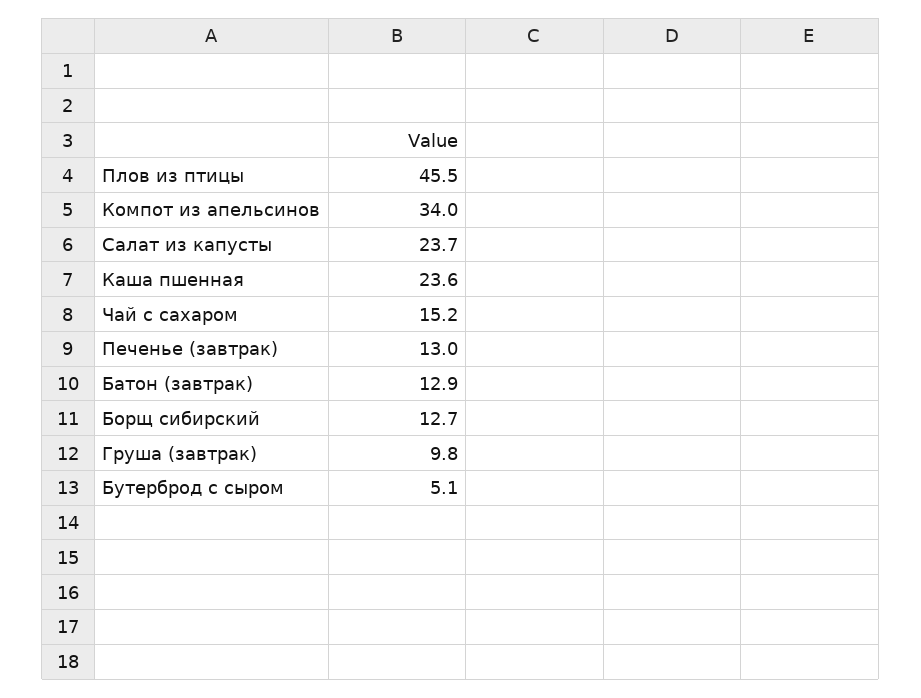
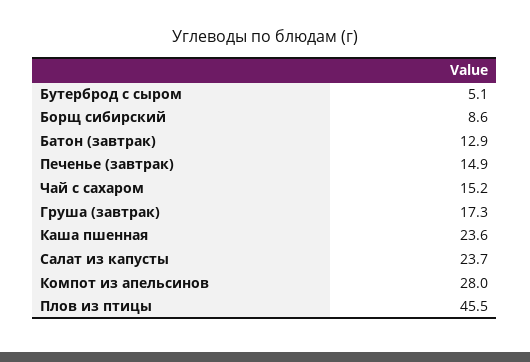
  {
    "Плов из птицы": 45.5,
-   "Компот из апельсинов": 34,
+   "Компот из апельсинов": 28,
    "Салат из капусты": 23.7,
    "Каша пшенная": 23.6,
    "Чай с сахаром": 15.2,
-   "Печенье (завтрак)": 13,
+   "Печенье (завтрак)": 14.9,
    "Батон (завтрак)": 12.9,
-   "Борщ сибирский": 12.7,
+   "Борщ сибирский": 8.6,
-   "Груша (завтрак)": 9.8,
+   "Груша (завтрак)": 17.3,
    "Бутерброд с сыром": 5.1
  }

